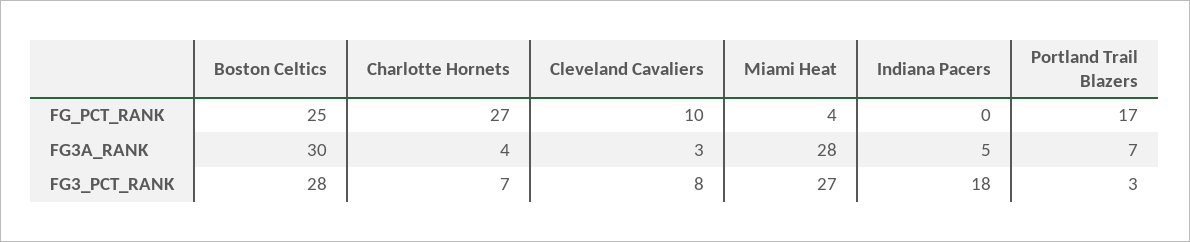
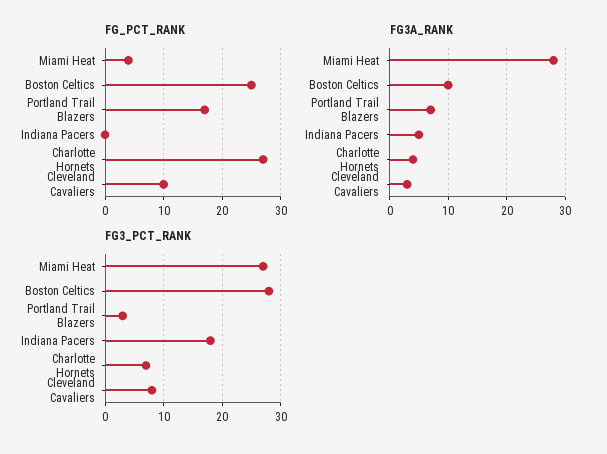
  {
    "FG_PCT_RANK": {
      "Boston Celtics": 25,
      "Charlotte Hornets": 27,
      "Cleveland Cavaliers": 10,
      "Miami Heat": 4,
      "Indiana Pacers": 0,
      "Portland Trail Blazers": 17
    },
    "FG3A_RANK": {
-     "Boston Celtics": 30,
+     "Boston Celtics": 10,
      "Charlotte Hornets": 4,
      "Cleveland Cavaliers": 3,
      "Miami Heat": 28,
      "Indiana Pacers": 5,
      "Portland Trail Blazers": 7
    },
    "FG3_PCT_RANK": {
      "Boston Celtics": 28,
      "Charlotte Hornets": 7,
      "Cleveland Cavaliers": 8,
      "Miami Heat": 27,
      "Indiana Pacers": 18,
      "Portland Trail Blazers": 3
    }
  }

